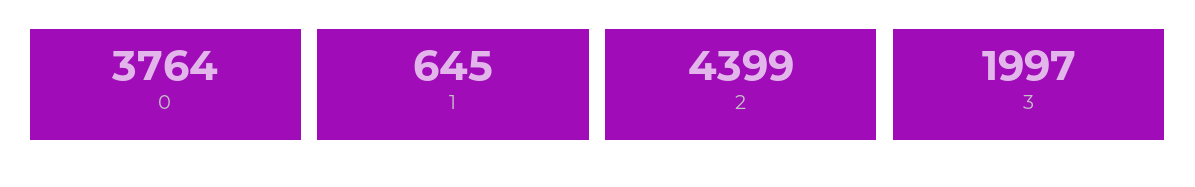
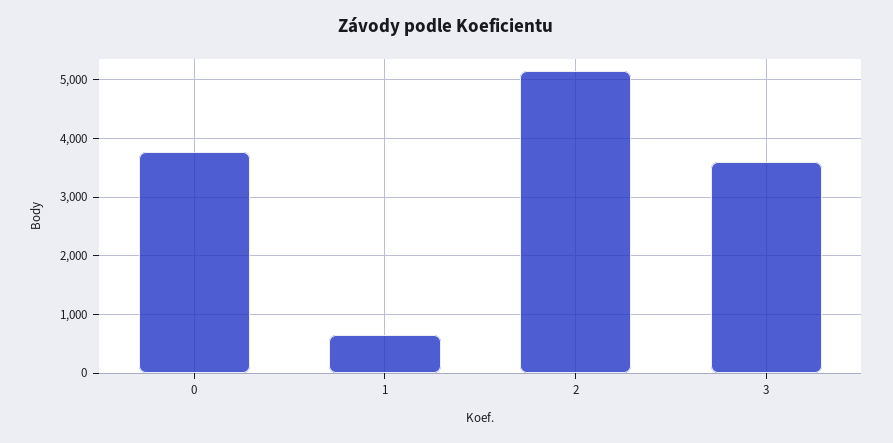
  {
    "0": 3764,
    "1": 645,
-   "2": 4399,
+   "2": 5200,
-   "3": 1997
+   "3": 3600
  }

